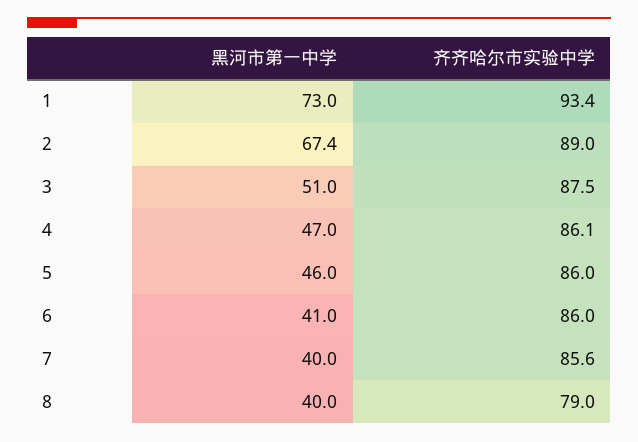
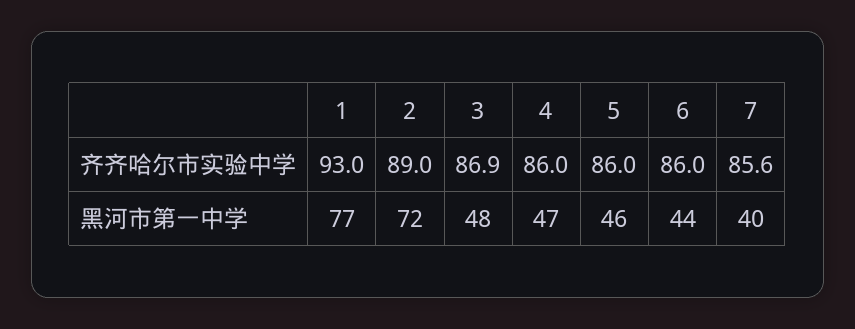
  {
    "黑河市第一中学": {
-     "1": 73,
+     "1": 77,
-     "2": 67.4,
+     "2": 72,
-     "3": 51,
+     "3": 48,
      "4": 47,
      "5": 46,
-     "6": 41,
+     "6": 44,
-     "7": 40,
+     "7": 40
-     "8": 40
    },
    "齐齐哈尔市实验中学": {
-     "1": 93.4,
+     "1": 93,
      "2": 89,
-     "3": 87.5,
+     "3": 86.9,
-     "4": 86.1,
+     "4": 86,
      "5": 86,
      "6": 86,
-     "7": 85.6,
+     "7": 85.6
-     "8": 79
    }
  }

